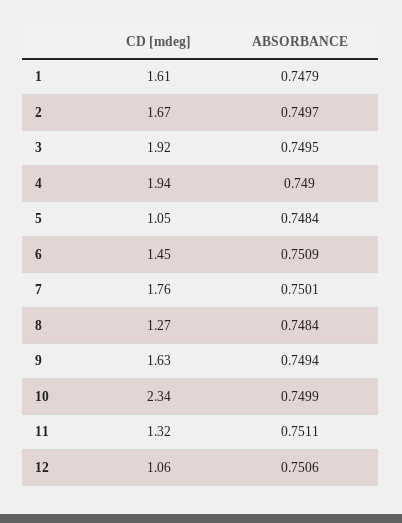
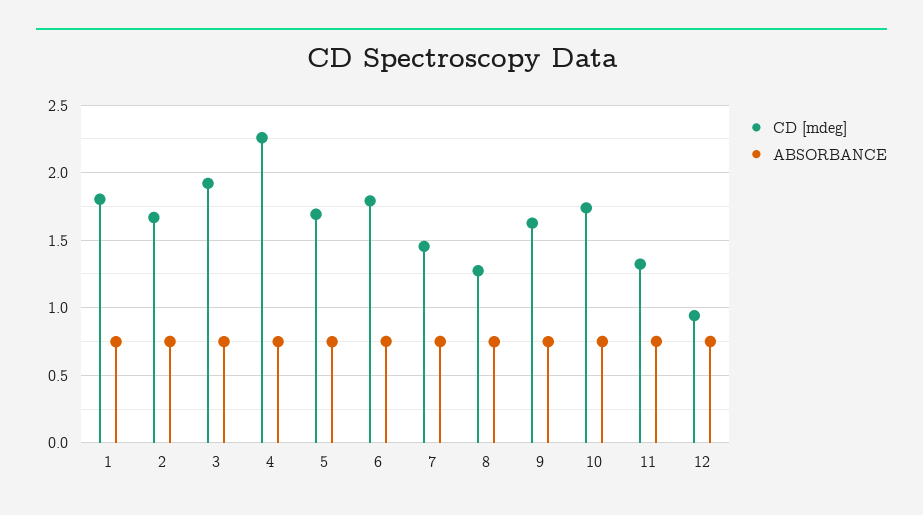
  {
    "CD [mdeg]": {
-     "1": 1.61,
+     "1": 1.8,
      "2": 1.67,
      "3": 1.92,
-     "4": 1.94,
+     "4": 2.25,
-     "5": 1.05,
+     "5": 1.7,
-     "6": 1.45,
+     "6": 1.8,
-     "7": 1.76,
+     "7": 1.45,
      "8": 1.27,
      "9": 1.63,
-     "10": 2.34,
+     "10": 1.75,
      "11": 1.32,
-     "12": 1.06
+     "12": 0.95
    },
    "ABSORBANCE": {
      "1": 0.7479,
      "2": 0.7497,
      "3": 0.7495,
      "4": 0.749,
      "5": 0.7484,
      "6": 0.7509,
      "7": 0.7501,
      "8": 0.7484,
      "9": 0.7494,
      "10": 0.7499,
      "11": 0.7511,
      "12": 0.7506
    }
  }

